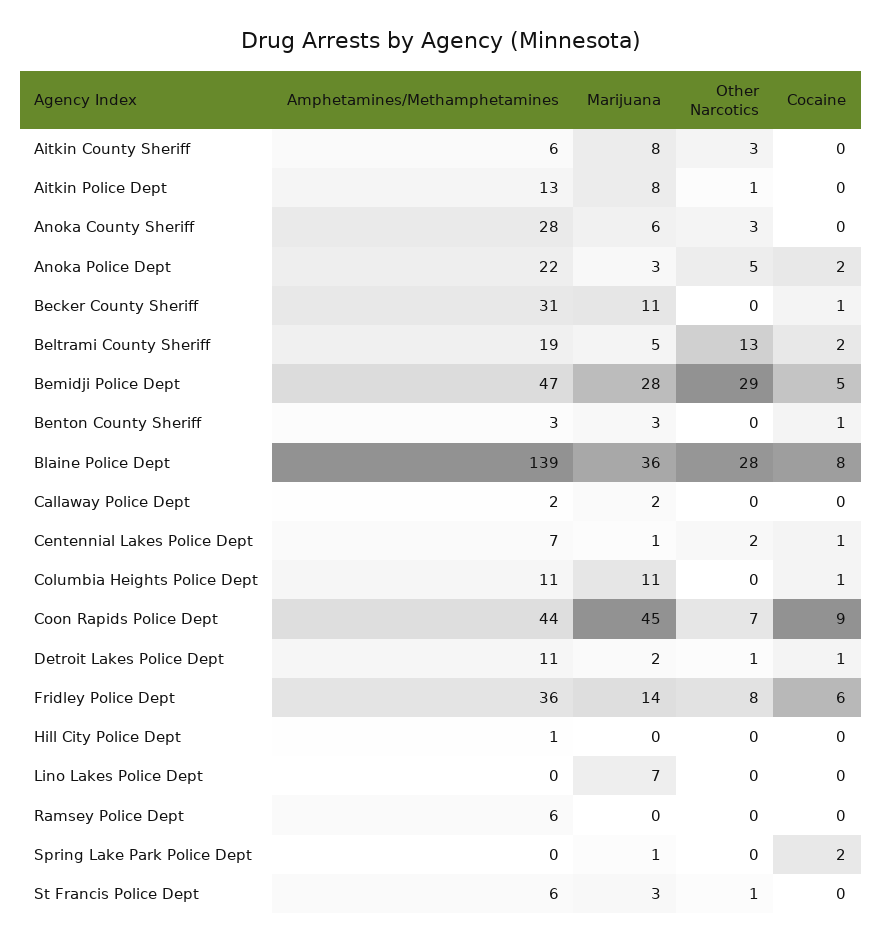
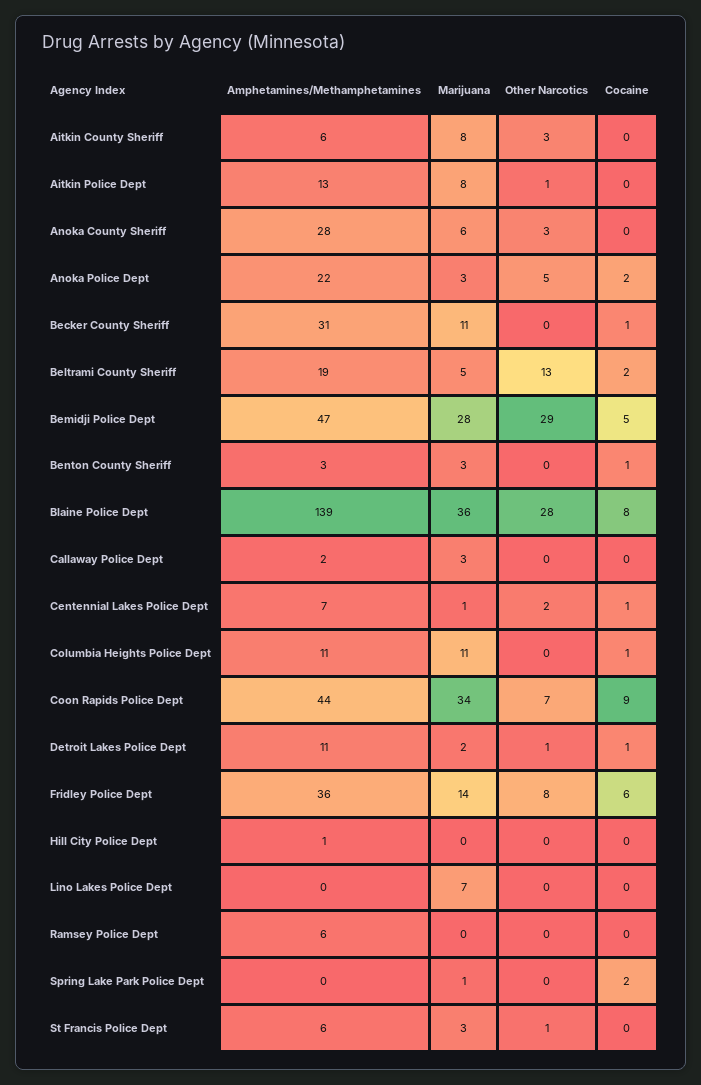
  {
    "Amphetamines/Methamphetamines": {
      "Aitkin County Sheriff": 6,
      "Aitkin Police Dept": 13,
      "Anoka County Sheriff": 28,
      "Anoka Police Dept": 22,
      "Becker County Sheriff": 31,
      "Beltrami County Sheriff": 19,
      "Bemidji Police Dept": 47,
      "Benton County Sheriff": 3,
      "Blaine Police Dept": 139,
      "Callaway Police Dept": 2,
      "Centennial Lakes Police Dept": 7,
      "Columbia Heights Police Dept": 11,
      "Coon Rapids Police Dept": 44,
      "Detroit Lakes Police Dept": 11,
      "Fridley Police Dept": 36,
      "Hill City Police Dept": 1,
      "Lino Lakes Police Dept": 0,
      "Ramsey Police Dept": 6,
      "Spring Lake Park Police Dept": 0,
      "St Francis Police Dept": 6
    },
    "Marijuana": {
      "Aitkin County Sheriff": 8,
      "Aitkin Police Dept": 8,
      "Anoka County Sheriff": 6,
      "Anoka Police Dept": 3,
      "Becker County Sheriff": 11,
      "Beltrami County Sheriff": 5,
      "Bemidji Police Dept": 28,
      "Benton County Sheriff": 3,
      "Blaine Police Dept": 36,
-     "Callaway Police Dept": 2,
+     "Callaway Police Dept": 3,
      "Centennial Lakes Police Dept": 1,
      "Columbia Heights Police Dept": 11,
-     "Coon Rapids Police Dept": 45,
+     "Coon Rapids Police Dept": 34,
      "Detroit Lakes Police Dept": 2,
      "Fridley Police Dept": 14,
      "Hill City Police Dept": 0,
      "Lino Lakes Police Dept": 7,
      "Ramsey Police Dept": 0,
      "Spring Lake Park Police Dept": 1,
      "St Francis Police Dept": 3
    },
    "Other Narcotics": {
      "Aitkin County Sheriff": 3,
      "Aitkin Police Dept": 1,
      "Anoka County Sheriff": 3,
      "Anoka Police Dept": 5,
      "Becker County Sheriff": 0,
      "Beltrami County Sheriff": 13,
      "Bemidji Police Dept": 29,
      "Benton County Sheriff": 0,
      "Blaine Police Dept": 28,
      "Callaway Police Dept": 0,
      "Centennial Lakes Police Dept": 2,
      "Columbia Heights Police Dept": 0,
      "Coon Rapids Police Dept": 7,
      "Detroit Lakes Police Dept": 1,
      "Fridley Police Dept": 8,
      "Hill City Police Dept": 0,
      "Lino Lakes Police Dept": 0,
      "Ramsey Police Dept": 0,
      "Spring Lake Park Police Dept": 0,
      "St Francis Police Dept": 1
    },
    "Cocaine": {
      "Aitkin County Sheriff": 0,
      "Aitkin Police Dept": 0,
      "Anoka County Sheriff": 0,
      "Anoka Police Dept": 2,
      "Becker County Sheriff": 1,
      "Beltrami County Sheriff": 2,
      "Bemidji Police Dept": 5,
      "Benton County Sheriff": 1,
      "Blaine Police Dept": 8,
      "Callaway Police Dept": 0,
      "Centennial Lakes Police Dept": 1,
      "Columbia Heights Police Dept": 1,
      "Coon Rapids Police Dept": 9,
      "Detroit Lakes Police Dept": 1,
      "Fridley Police Dept": 6,
      "Hill City Police Dept": 0,
      "Lino Lakes Police Dept": 0,
      "Ramsey Police Dept": 0,
      "Spring Lake Park Police Dept": 2,
      "St Francis Police Dept": 0
    }
  }

